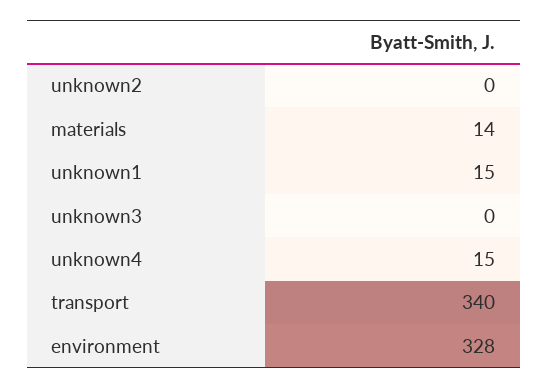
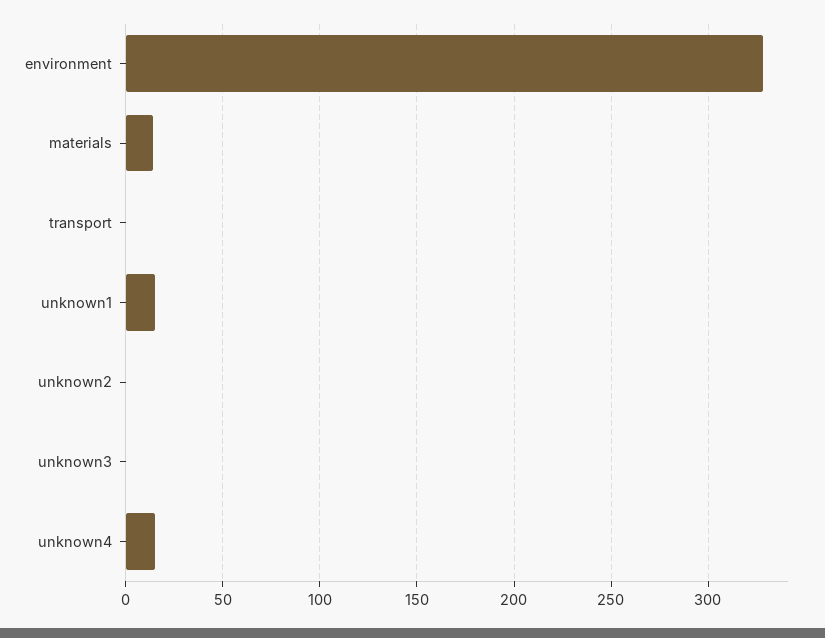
  {
    "unknown2": 0,
    "materials": 14,
    "unknown1": 15,
    "unknown3": 0,
    "unknown4": 15,
-   "transport": 340,
+   "transport": 0,
    "environment": 328
  }

